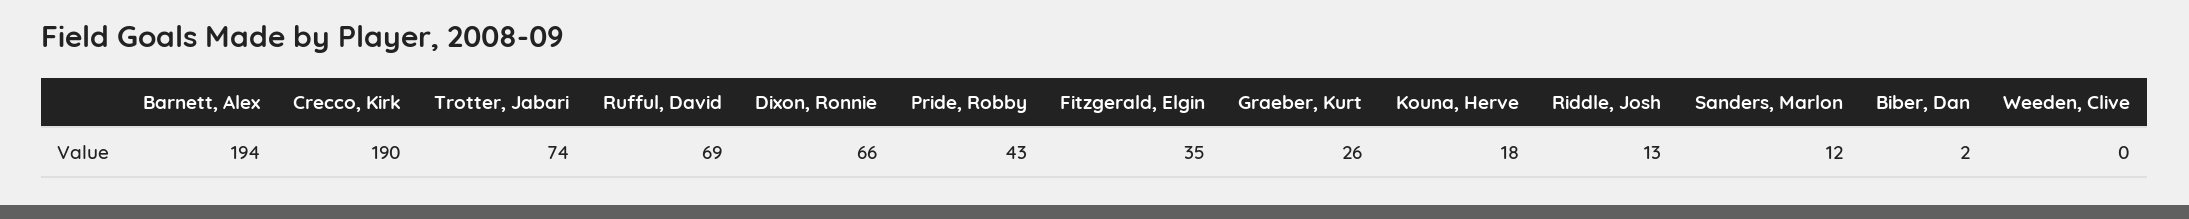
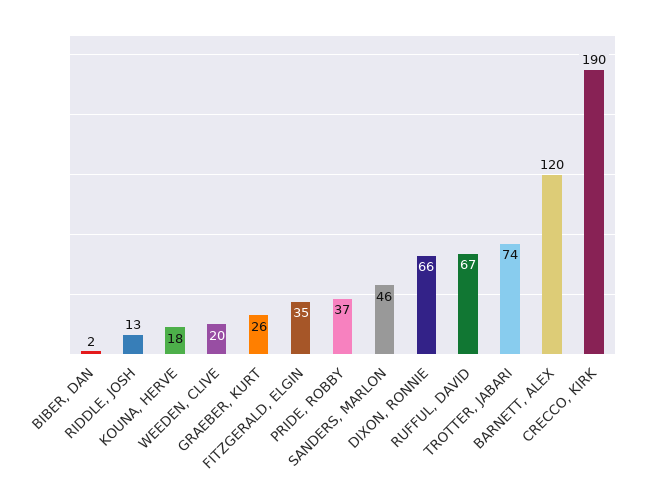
  {
-   "Barnett, Alex": 194,
+   "Barnett, Alex": 120,
    "Crecco, Kirk": 190,
    "Trotter, Jabari": 74,
-   "Rufful, David": 69,
+   "Rufful, David": 67,
    "Dixon, Ronnie": 66,
-   "Pride, Robby": 43,
+   "Pride, Robby": 37,
    "Fitzgerald, Elgin": 35,
    "Graeber, Kurt": 26,
    "Kouna, Herve": 18,
    "Riddle, Josh": 13,
-   "Sanders, Marlon": 12,
+   "Sanders, Marlon": 46,
    "Biber, Dan": 2,
-   "Weeden, Clive": 0
+   "Weeden, Clive": 20
  }

